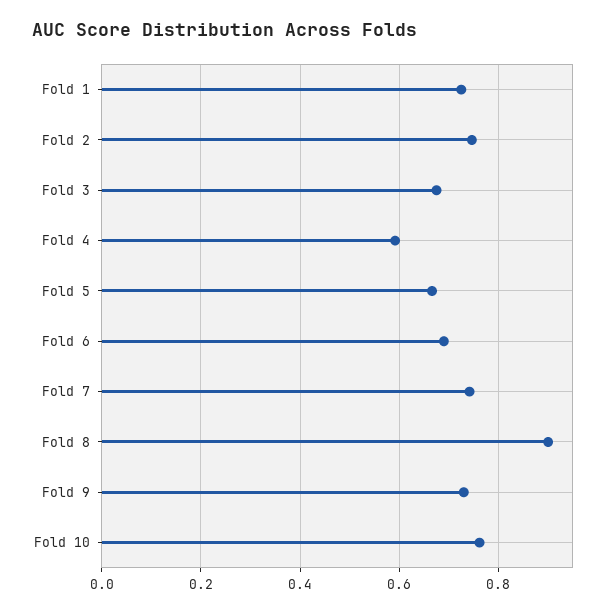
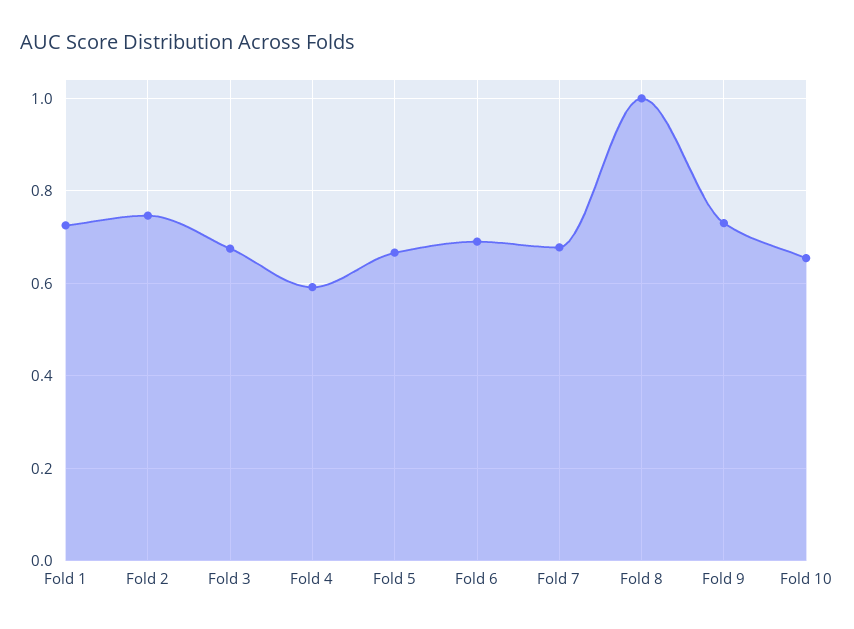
  {
    "Fold 1": 0.72,
    "Fold 2": 0.74,
    "Fold 3": 0.68,
    "Fold 4": 0.6,
    "Fold 5": 0.66,
    "Fold 6": 0.7,
-   "Fold 7": 0.74,
+   "Fold 7": 0.68,
-   "Fold 8": 0.9,
+   "Fold 8": 1,
    "Fold 9": 0.74,
-   "Fold 10": 0.76
+   "Fold 10": 0.66
  }

